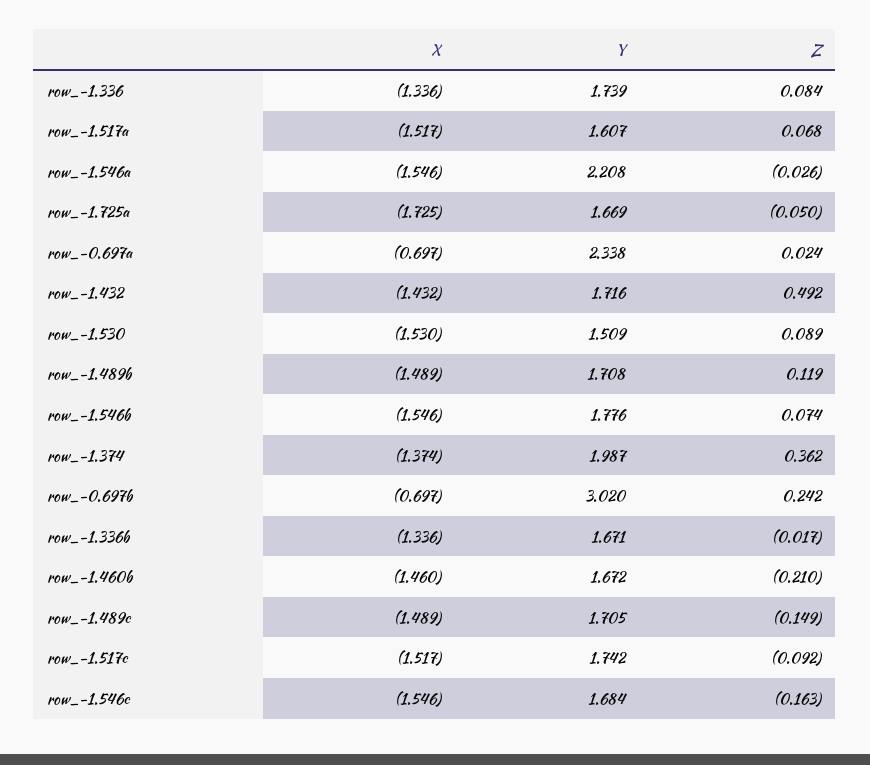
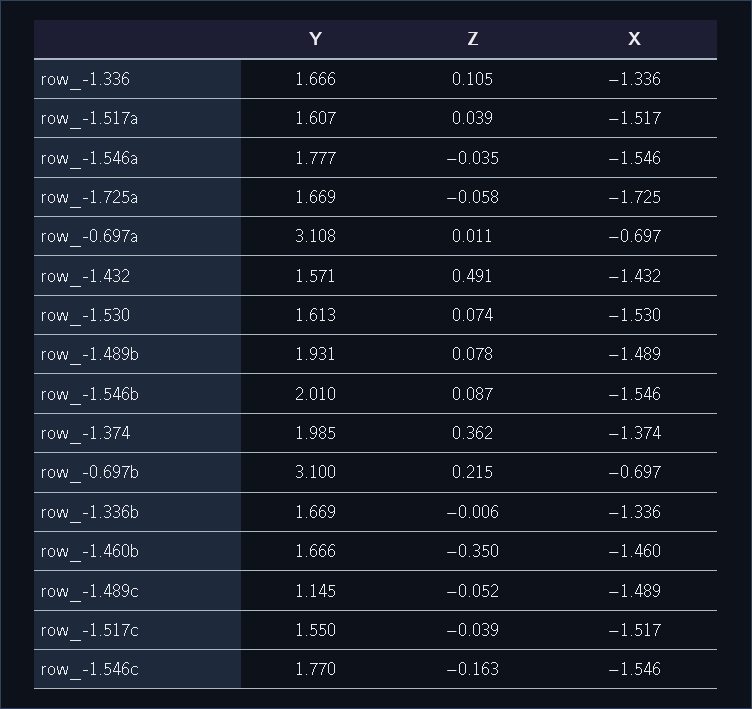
  {
    "X": {
      "row_-1.336": -1.336,
      "row_-1.517a": -1.517,
      "row_-1.546a": -1.546,
      "row_-1.725a": -1.725,
      "row_-0.697a": -0.697,
      "row_-1.432": -1.432,
      "row_-1.530": -1.53,
      "row_-1.489b": -1.489,
      "row_-1.546b": -1.546,
      "row_-1.374": -1.374,
      "row_-0.697b": -0.697,
      "row_-1.336b": -1.336,
      "row_-1.460b": -1.46,
      "row_-1.489c": -1.489,
      "row_-1.517c": -1.517,
      "row_-1.546c": -1.546
    },
    "Y": {
-     "row_-1.336": 1.739,
+     "row_-1.336": 1.666,
      "row_-1.517a": 1.607,
-     "row_-1.546a": 2.208,
+     "row_-1.546a": 1.777,
      "row_-1.725a": 1.669,
-     "row_-0.697a": 2.338,
+     "row_-0.697a": 3.108,
-     "row_-1.432": 1.716,
+     "row_-1.432": 1.571,
-     "row_-1.530": 1.509,
+     "row_-1.530": 1.613,
-     "row_-1.489b": 1.708,
+     "row_-1.489b": 1.931,
-     "row_-1.546b": 1.776,
+     "row_-1.546b": 2.01,
-     "row_-1.374": 1.987,
+     "row_-1.374": 1.985,
-     "row_-0.697b": 3.02,
+     "row_-0.697b": 3.1,
-     "row_-1.336b": 1.671,
+     "row_-1.336b": 1.669,
-     "row_-1.460b": 1.672,
+     "row_-1.460b": 1.666,
-     "row_-1.489c": 1.705,
+     "row_-1.489c": 1.145,
-     "row_-1.517c": 1.742,
+     "row_-1.517c": 1.55,
-     "row_-1.546c": 1.684
+     "row_-1.546c": 1.77
    },
    "Z": {
-     "row_-1.336": 0.084,
+     "row_-1.336": 0.105,
-     "row_-1.517a": 0.068,
+     "row_-1.517a": 0.039,
-     "row_-1.546a": -0.026,
+     "row_-1.546a": -0.035,
-     "row_-1.725a": -0.05,
+     "row_-1.725a": -0.058,
-     "row_-0.697a": 0.024,
+     "row_-0.697a": 0.011,
-     "row_-1.432": 0.492,
+     "row_-1.432": 0.491,
-     "row_-1.530": 0.089,
+     "row_-1.530": 0.074,
-     "row_-1.489b": 0.119,
+     "row_-1.489b": 0.078,
-     "row_-1.546b": 0.074,
+     "row_-1.546b": 0.087,
      "row_-1.374": 0.362,
-     "row_-0.697b": 0.242,
+     "row_-0.697b": 0.215,
-     "row_-1.336b": -0.017,
+     "row_-1.336b": -0.006,
-     "row_-1.460b": -0.21,
+     "row_-1.460b": -0.35,
-     "row_-1.489c": -0.149,
+     "row_-1.489c": -0.052,
-     "row_-1.517c": -0.092,
+     "row_-1.517c": -0.039,
      "row_-1.546c": -0.163
    }
  }

